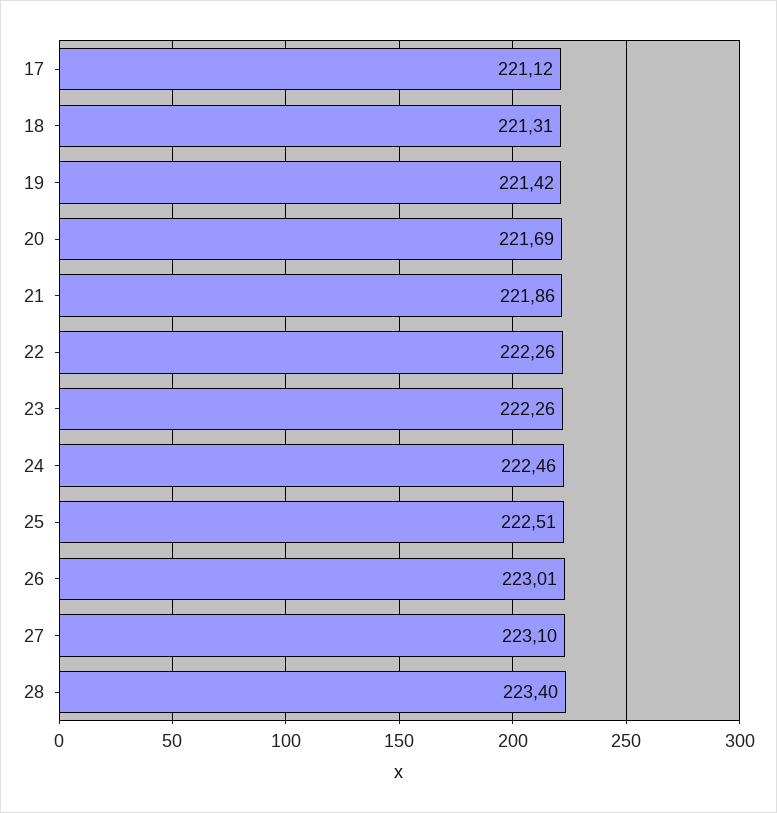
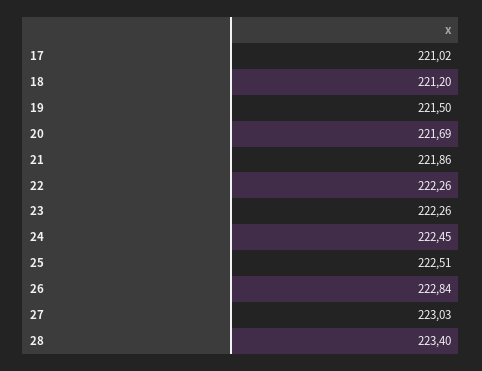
  {
-   "17": 221.12,
+   "17": 221.02,
-   "18": 221.31,
+   "18": 221.2,
-   "19": 221.42,
+   "19": 221.5,
    "20": 221.69,
    "21": 221.86,
    "22": 222.26,
    "23": 222.26,
-   "24": 222.46,
+   "24": 222.45,
    "25": 222.51,
-   "26": 223.01,
+   "26": 222.84,
-   "27": 223.1,
+   "27": 223.03,
    "28": 223.4
  }

